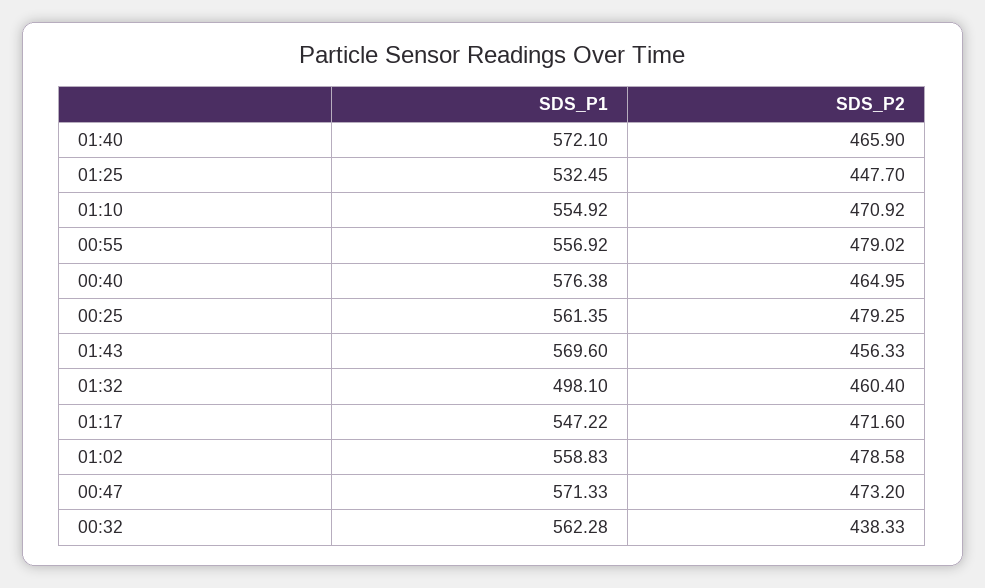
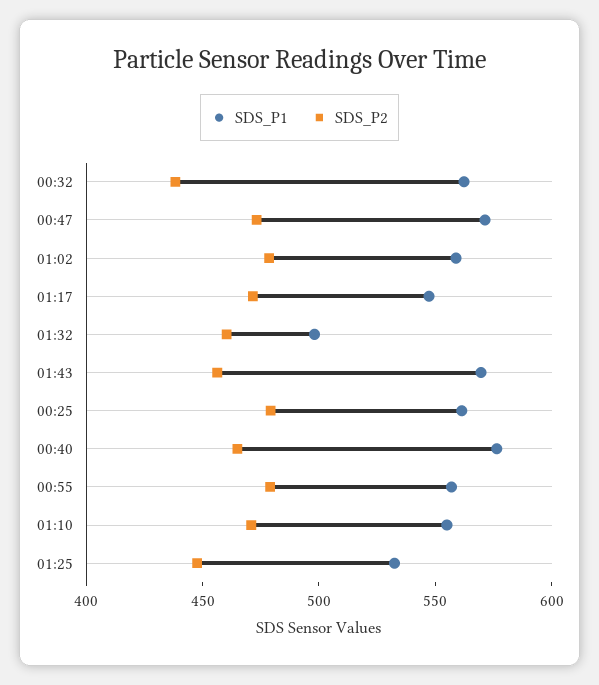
  {
    "SDS_P1": {
-     "01:40": 572.1,
      "01:25": 532.45,
      "01:10": 554.92,
      "00:55": 556.92,
      "00:40": 576.38,
      "00:25": 561.35,
      "01:43": 569.6,
      "01:32": 498.1,
      "01:17": 547.22,
      "01:02": 558.83,
      "00:47": 571.33,
      "00:32": 562.28
    },
    "SDS_P2": {
-     "01:40": 465.9,
      "01:25": 447.7,
      "01:10": 470.92,
      "00:55": 479.02,
      "00:40": 464.95,
      "00:25": 479.25,
      "01:43": 456.33,
      "01:32": 460.4,
      "01:17": 471.6,
      "01:02": 478.58,
      "00:47": 473.2,
      "00:32": 438.33
    }
  }

